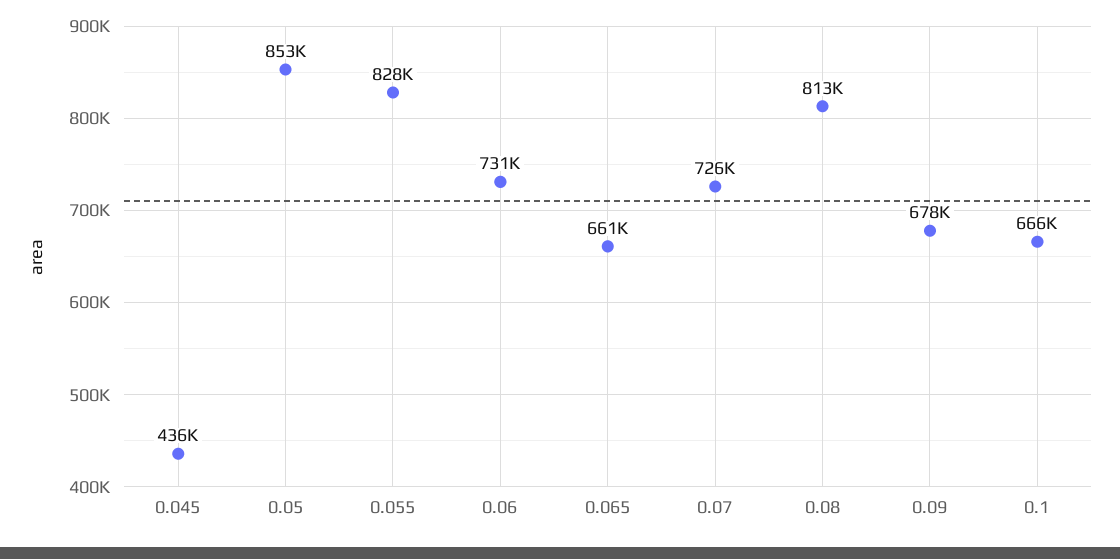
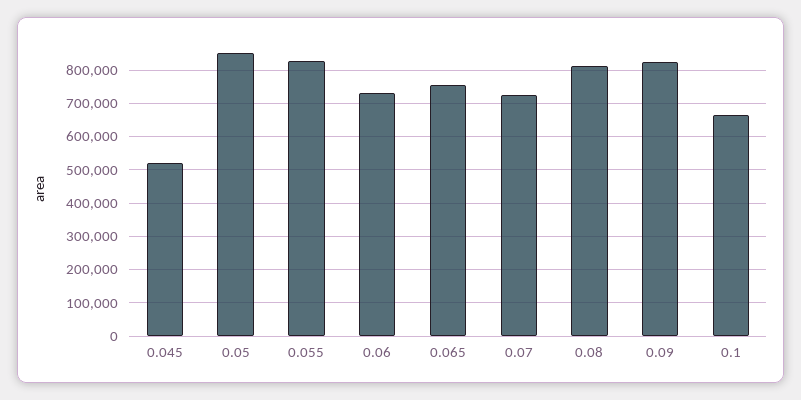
  {
-   "0.045": 436000,
+   "0.045": 520000,
    "0.05": 853000,
    "0.055": 828000,
    "0.06": 731000,
-   "0.065": 661000,
+   "0.065": 760000,
    "0.07": 726000,
    "0.08": 813000,
-   "0.09": 678000,
+   "0.09": 820000,
    "0.1": 666000
  }

